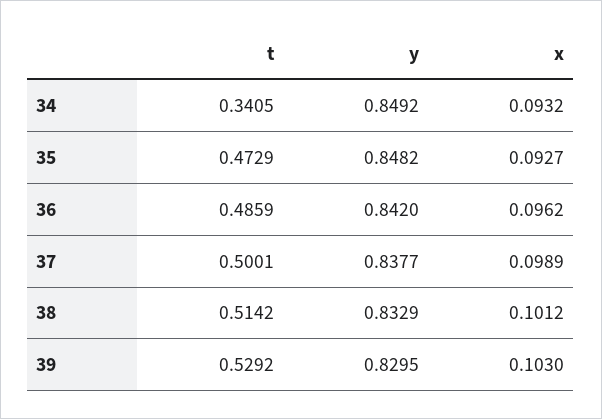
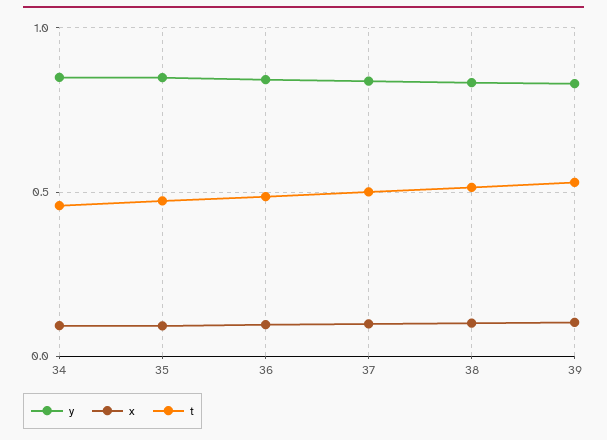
  {
    "t": {
-     "34": 0.3405,
+     "34": 0.45,
      "35": 0.4729,
      "36": 0.4859,
      "37": 0.5001,
      "38": 0.5142,
      "39": 0.5292
    },
    "y": {
      "34": 0.8492,
      "35": 0.8482,
      "36": 0.842,
      "37": 0.8377,
      "38": 0.8329,
      "39": 0.8295
    },
    "x": {
      "34": 0.0932,
      "35": 0.0927,
      "36": 0.0962,
      "37": 0.0989,
      "38": 0.1012,
      "39": 0.103
    }
  }

